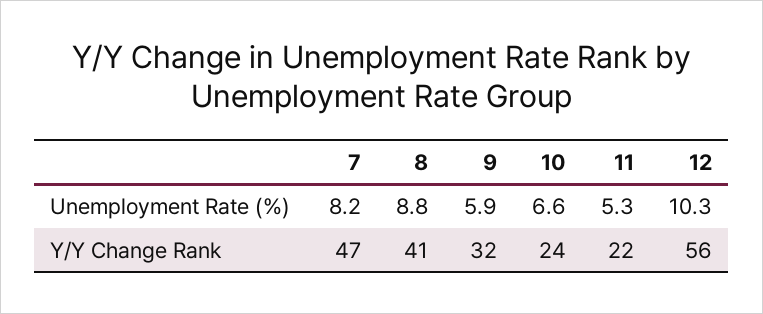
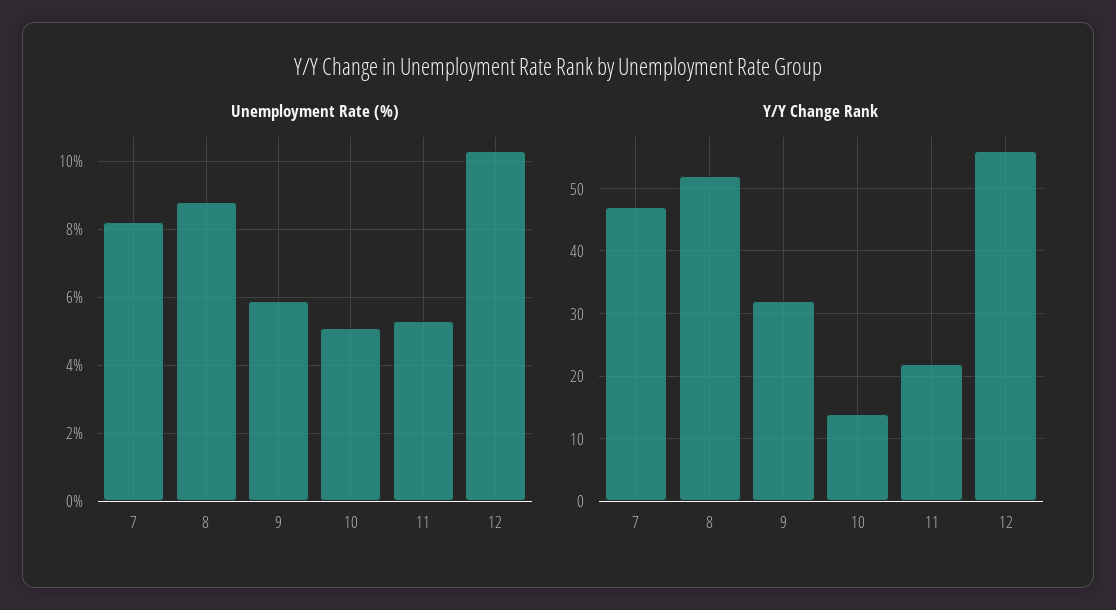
  {
    "Unemployment Rate (%)": {
      "7": 8.2,
      "8": 8.8,
      "9": 5.9,
-     "10": 6.6,
+     "10": 5,
      "11": 5.3,
      "12": 10.3
    },
    "Y/Y Change Rank": {
      "7": 47,
-     "8": 41,
+     "8": 52,
      "9": 32,
-     "10": 24,
+     "10": 14,
      "11": 22,
      "12": 56
    }
  }

